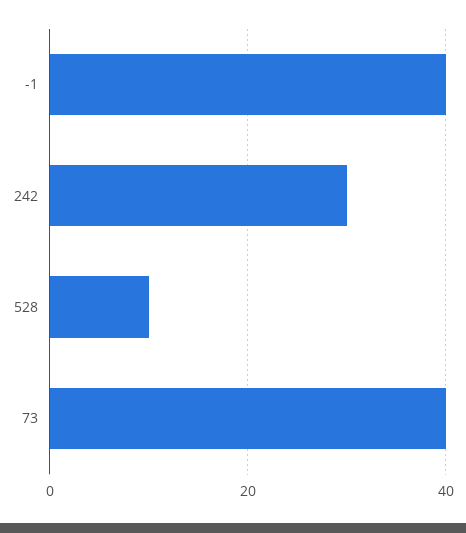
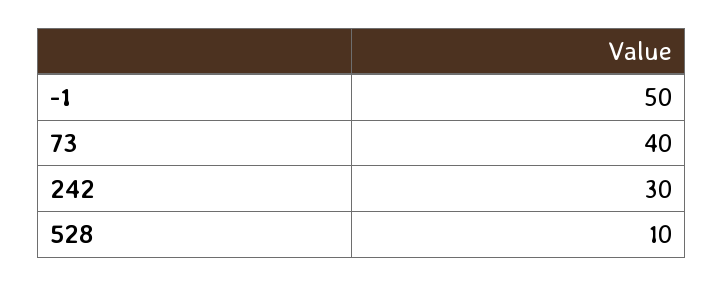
  {
-   "-1": 40,
+   "-1": 50,
    "242": 30,
    "528": 10,
    "73": 40
  }

